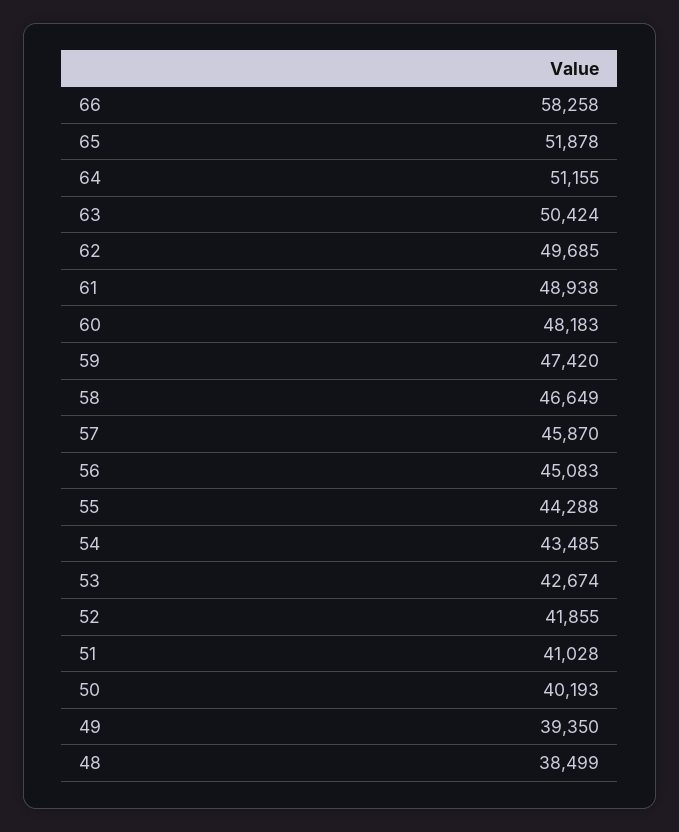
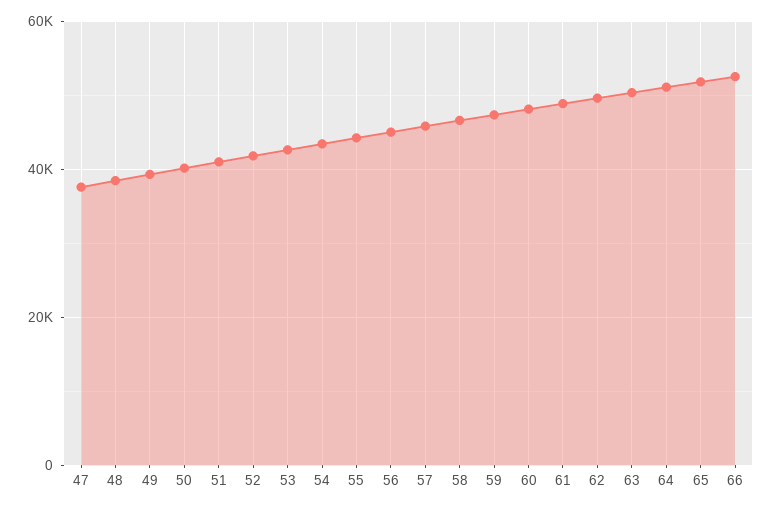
  {
-   "66": 58258,
+   "66": 52000,
    "65": 51878,
    "64": 51155,
    "63": 50424,
    "62": 49685,
    "61": 48938,
    "60": 48183,
    "59": 47420,
    "58": 46649,
    "57": 45870,
    "56": 45083,
    "55": 44288,
    "54": 43485,
    "53": 42674,
    "52": 41855,
    "51": 41028,
    "50": 40193,
    "49": 39350,
-   "48": 38499
+   "48": 38499,
+   "47": 38000
  }

